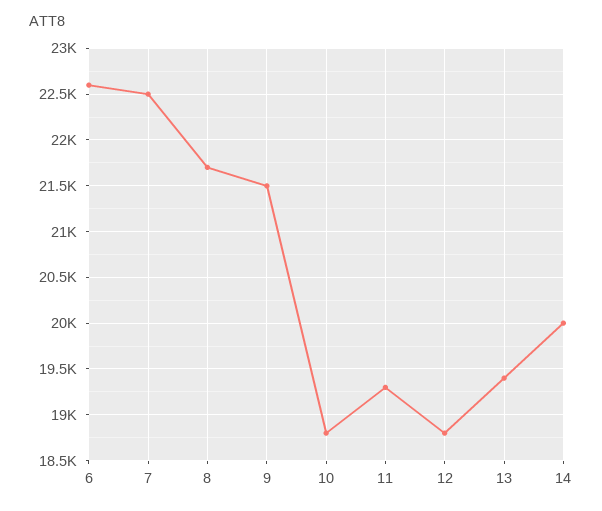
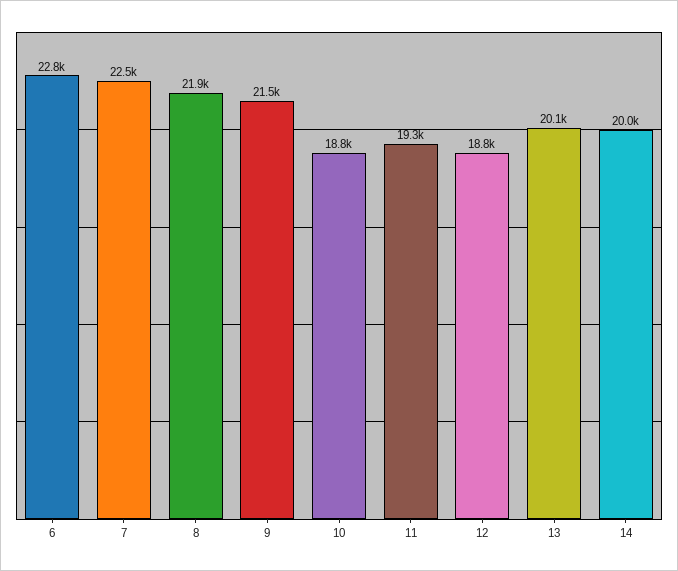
  {
-   "6": 22600,
+   "6": 22800,
    "7": 22500,
-   "8": 21700,
+   "8": 21900,
    "9": 21500,
    "10": 18800,
    "11": 19300,
    "12": 18800,
-   "13": 19400,
+   "13": 20100,
    "14": 20000
  }

